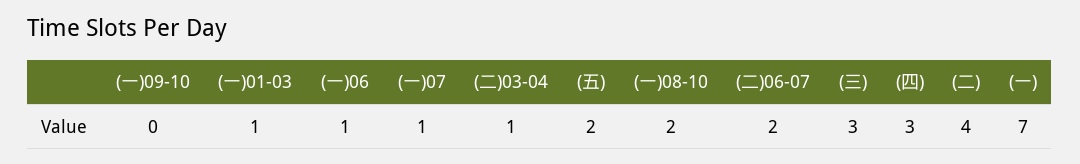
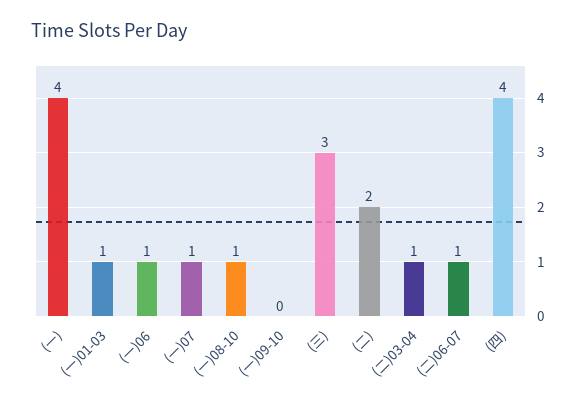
  {
    "(一)09-10": 0,
    "(一)01-03": 1,
    "(一)06": 1,
    "(一)07": 1,
    "(二)03-04": 1,
-   "(五)": 2,
-   "(一)08-10": 2,
+   "(一)08-10": 1,
-   "(二)06-07": 2,
+   "(二)06-07": 1,
    "(三)": 3,
-   "(四)": 3,
+   "(四)": 4,
-   "(二)": 4,
+   "(二)": 2,
-   "(一)": 7
+   "(一)": 4
  }

